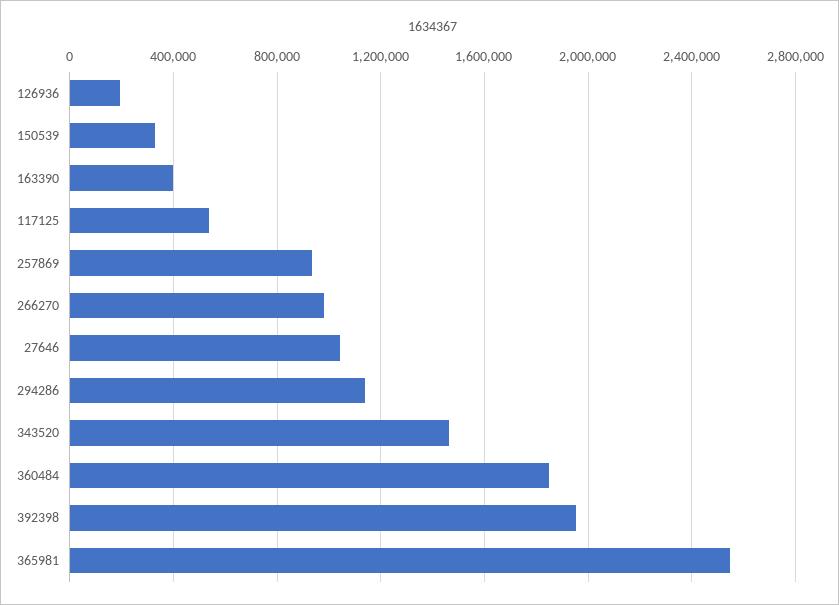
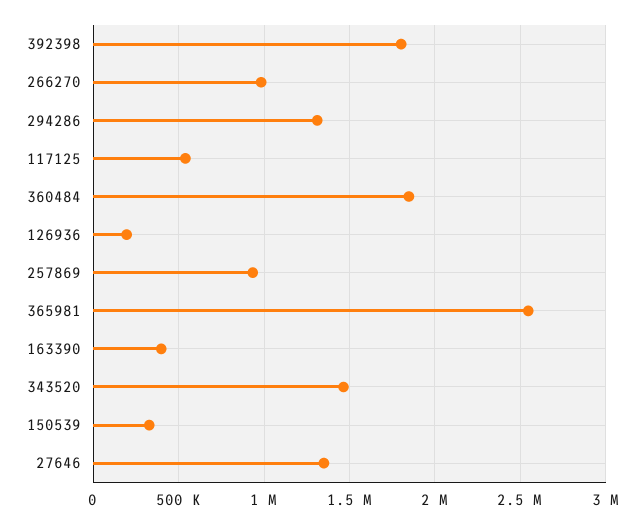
  {
    "126936": 200000,
    "150539": 350000,
    "163390": 400000,
    "117125": 550000,
    "257869": 950000,
    "266270": 1000000,
-   "27646": 1050000,
+   "27646": 1350000,
-   "294286": 1150000,
+   "294286": 1300000,
    "343520": 1450000,
    "360484": 1850000,
-   "392398": 1950000,
+   "392398": 1800000,
    "365981": 2550000
  }

